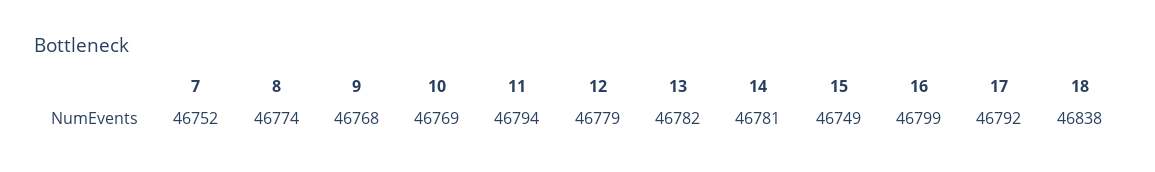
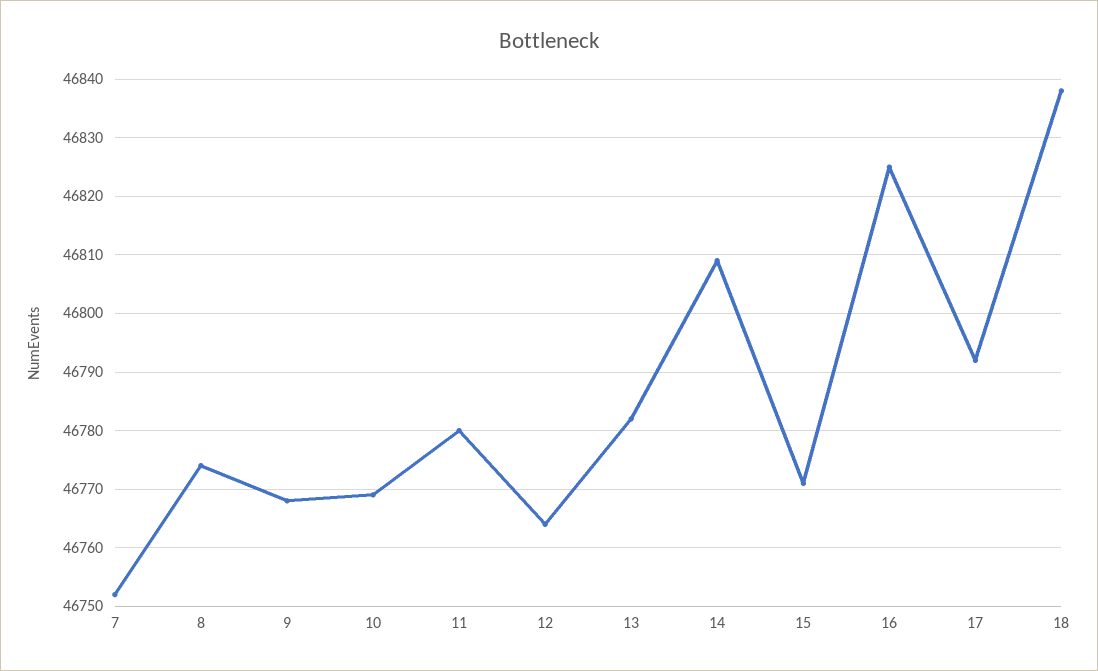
  {
    "7": 46752,
    "8": 46774,
    "9": 46768,
    "10": 46769,
-   "11": 46794,
+   "11": 46780,
-   "12": 46779,
+   "12": 46765,
    "13": 46782,
-   "14": 46781,
+   "14": 46810,
-   "15": 46749,
+   "15": 46770,
-   "16": 46799,
+   "16": 46825,
    "17": 46792,
    "18": 46838
  }

